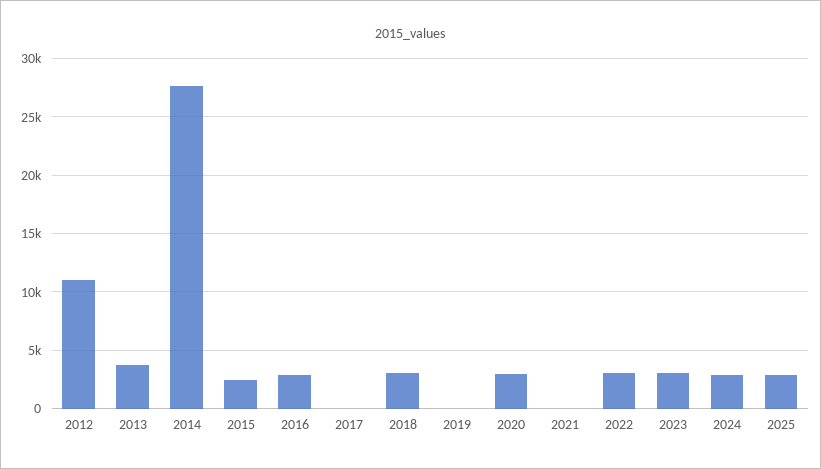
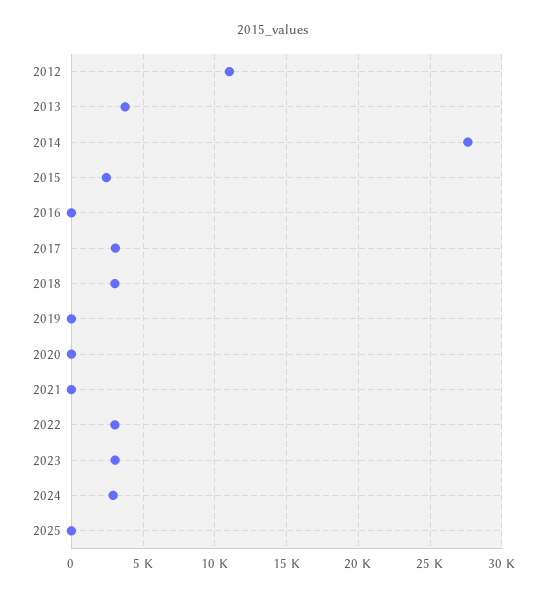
  {
    "2012": 11000,
    "2013": 3500,
    "2014": 27500,
    "2015": 2500,
-   "2016": 3000,
+   "2016": 0,
-   "2017": 0,
+   "2017": 3000,
    "2018": 3000,
    "2019": 0,
-   "2020": 3000,
+   "2020": 0,
    "2021": 0,
    "2022": 3000,
    "2023": 3000,
    "2024": 3000,
-   "2025": 3000
+   "2025": 0
  }

